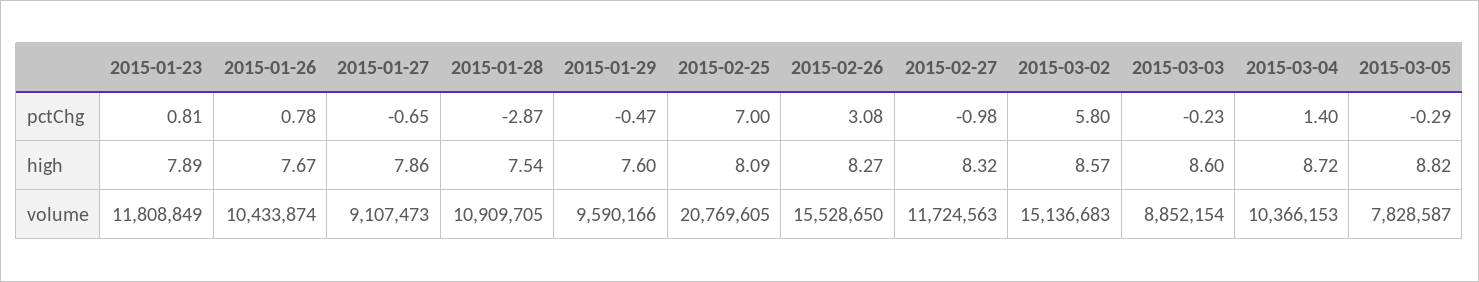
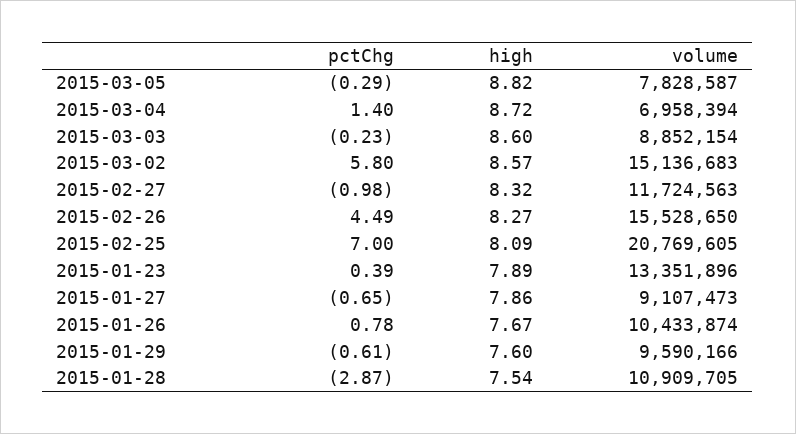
  {
    "2015-01-23": {
-     "pctChg": 0.81,
+     "pctChg": 0.39,
      "high": 7.89,
-     "volume": 11808849
+     "volume": 13351896
    },
    "2015-01-26": {
      "pctChg": 0.78,
      "high": 7.67,
      "volume": 10433874
    },
    "2015-01-27": {
      "pctChg": -0.65,
      "high": 7.86,
      "volume": 9107473
    },
    "2015-01-28": {
      "pctChg": -2.87,
      "high": 7.54,
      "volume": 10909705
    },
    "2015-01-29": {
-     "pctChg": -0.47,
+     "pctChg": -0.61,
      "high": 7.6,
      "volume": 9590166
    },
    "2015-02-25": {
      "pctChg": 7,
      "high": 8.09,
      "volume": 20769605
    },
    "2015-02-26": {
-     "pctChg": 3.08,
+     "pctChg": 4.49,
      "high": 8.27,
      "volume": 15528650
    },
    "2015-02-27": {
      "pctChg": -0.98,
      "high": 8.32,
      "volume": 11724563
    },
    "2015-03-02": {
      "pctChg": 5.8,
      "high": 8.57,
      "volume": 15136683
    },
    "2015-03-03": {
      "pctChg": -0.23,
      "high": 8.6,
      "volume": 8852154
    },
    "2015-03-04": {
      "pctChg": 1.4,
      "high": 8.72,
-     "volume": 10366153
+     "volume": 6958394
    },
    "2015-03-05": {
      "pctChg": -0.29,
      "high": 8.82,
      "volume": 7828587
    }
  }

